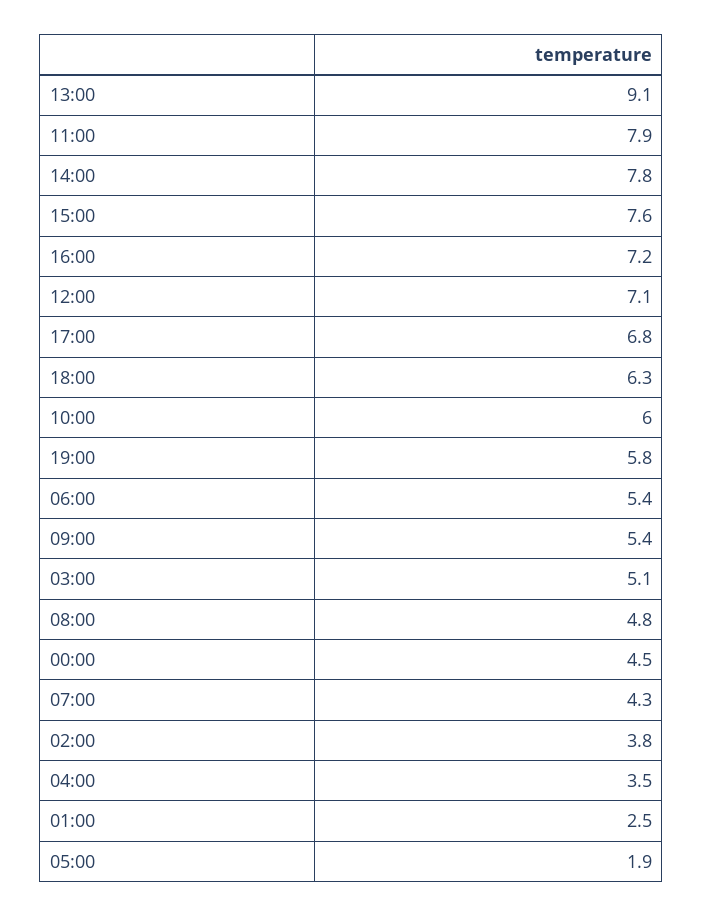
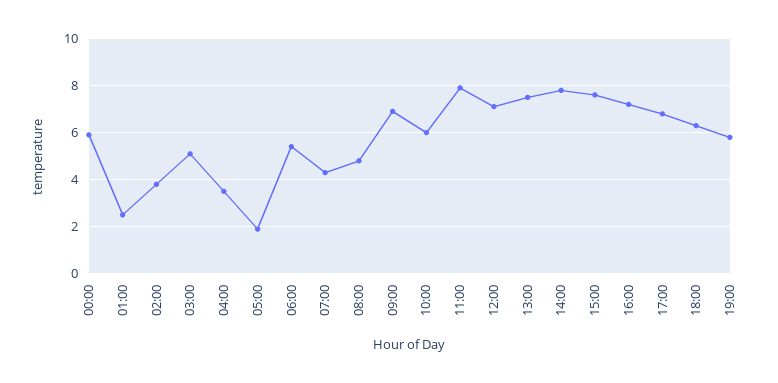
  {
-   "13:00": 9.1,
+   "13:00": 7.5,
    "11:00": 7.9,
    "14:00": 7.8,
    "15:00": 7.6,
    "16:00": 7.2,
    "12:00": 7.1,
    "17:00": 6.8,
    "18:00": 6.3,
    "10:00": 6,
    "19:00": 5.8,
    "06:00": 5.4,
-   "09:00": 5.4,
+   "09:00": 7,
    "03:00": 5.1,
    "08:00": 4.8,
-   "00:00": 4.5,
+   "00:00": 6,
    "07:00": 4.3,
    "02:00": 3.8,
    "04:00": 3.5,
    "01:00": 2.5,
    "05:00": 1.9
  }

